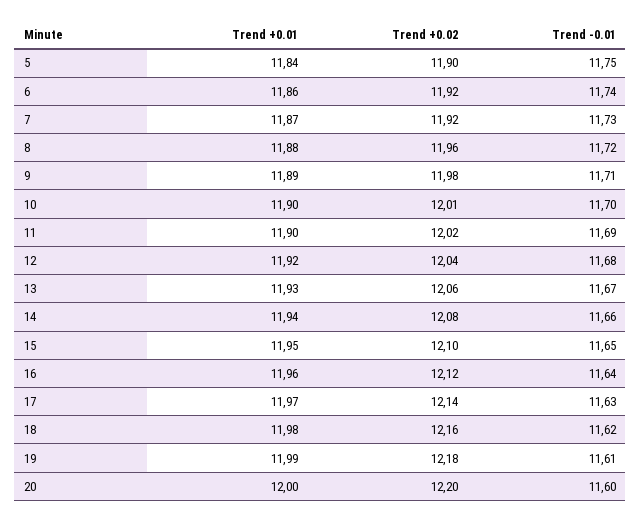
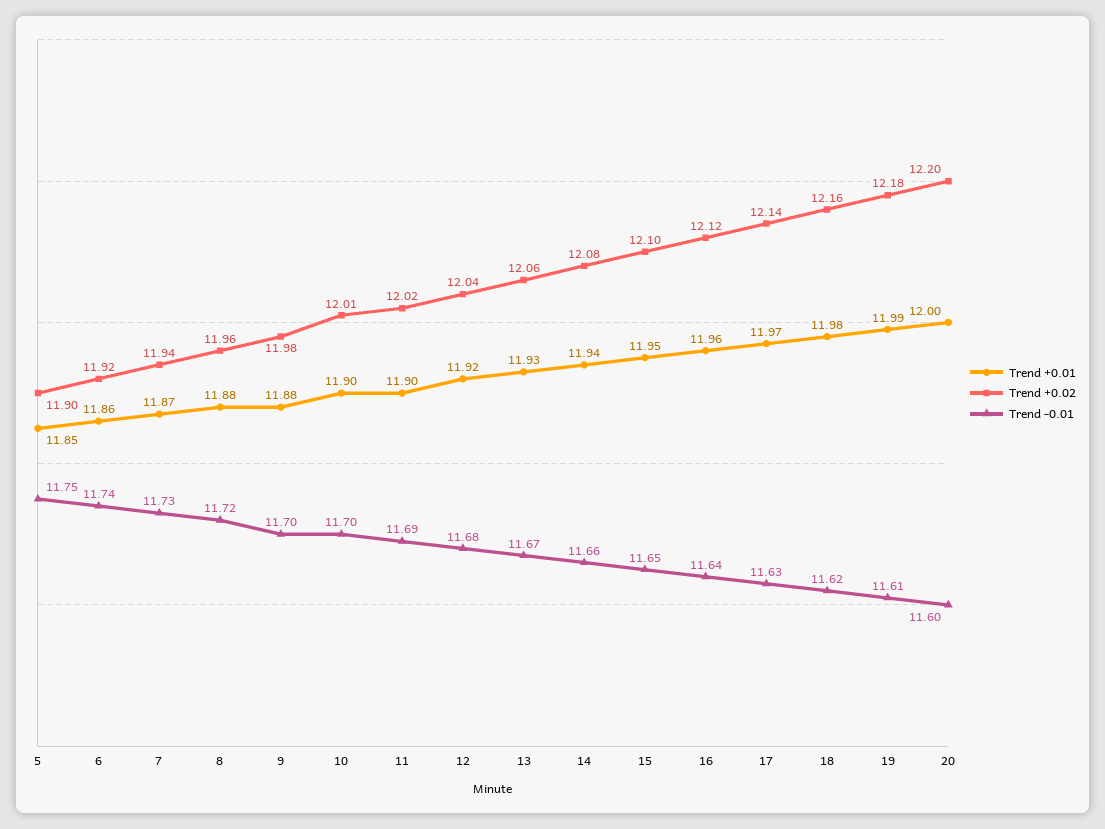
  {
    "Trend +0.01": {
-     "5": 11.84,
+     "5": 11.85,
      "6": 11.86,
      "7": 11.87,
      "8": 11.88,
-     "9": 11.89,
+     "9": 11.88,
      "10": 11.9,
      "11": 11.9,
      "12": 11.92,
      "13": 11.93,
      "14": 11.94,
      "15": 11.95,
      "16": 11.96,
      "17": 11.97,
      "18": 11.98,
      "19": 11.99,
      "20": 12
    },
    "Trend +0.02": {
      "5": 11.9,
      "6": 11.92,
-     "7": 11.92,
+     "7": 11.94,
      "8": 11.96,
      "9": 11.98,
      "10": 12.01,
      "11": 12.02,
      "12": 12.04,
      "13": 12.06,
      "14": 12.08,
      "15": 12.1,
      "16": 12.12,
      "17": 12.14,
      "18": 12.16,
      "19": 12.18,
      "20": 12.2
    },
    "Trend -0.01": {
      "5": 11.75,
      "6": 11.74,
      "7": 11.73,
      "8": 11.72,
-     "9": 11.71,
+     "9": 11.7,
      "10": 11.7,
      "11": 11.69,
      "12": 11.68,
      "13": 11.67,
      "14": 11.66,
      "15": 11.65,
      "16": 11.64,
      "17": 11.63,
      "18": 11.62,
      "19": 11.61,
      "20": 11.6
    }
  }

